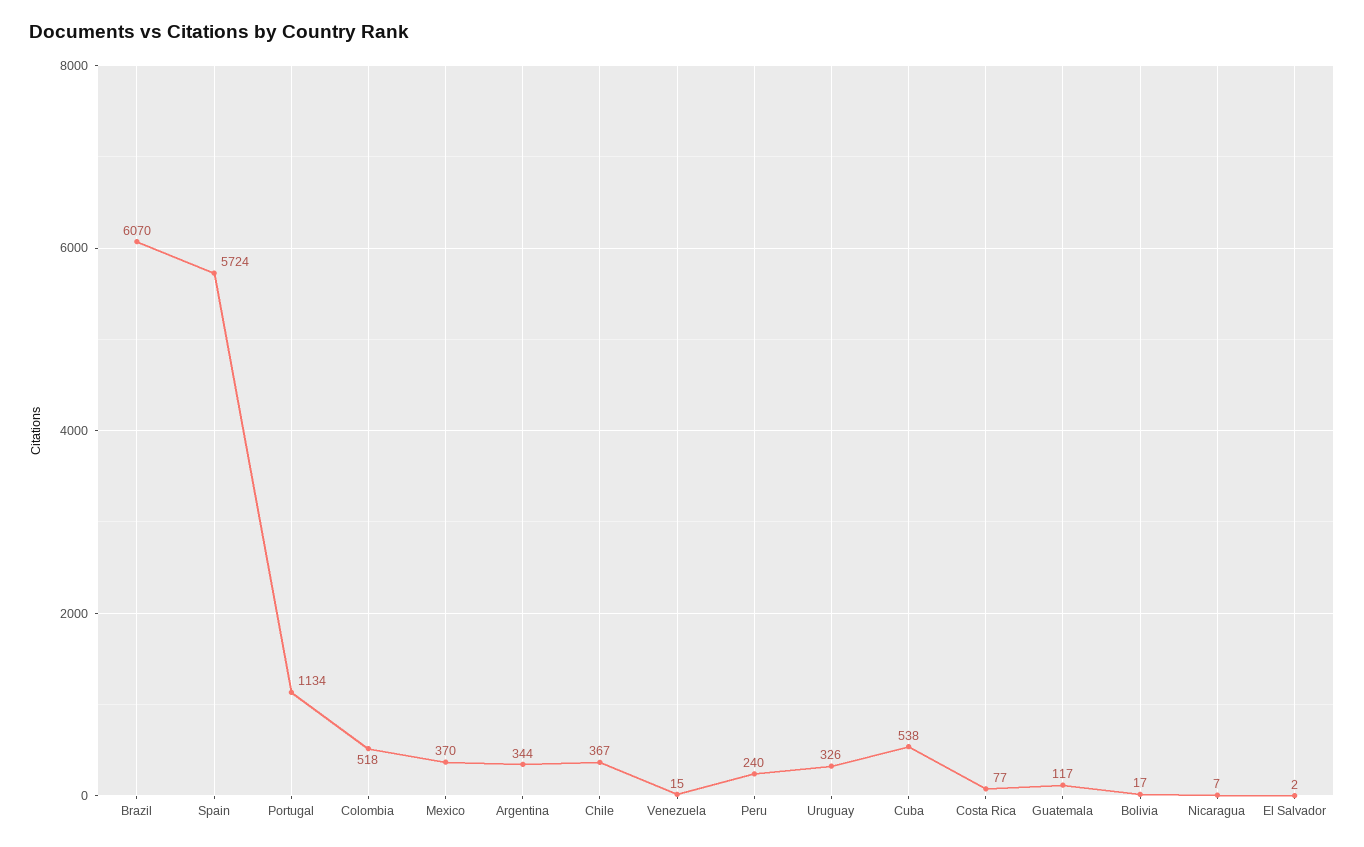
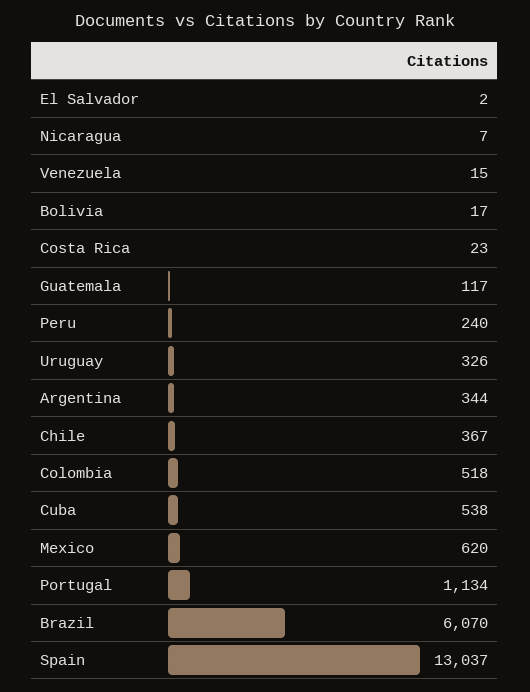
  {
    "Brazil": 6070,
-   "Spain": 5724,
+   "Spain": 13037,
    "Portugal": 1134,
    "Colombia": 518,
-   "Mexico": 370,
+   "Mexico": 620,
    "Argentina": 344,
    "Chile": 367,
    "Venezuela": 15,
    "Peru": 240,
    "Uruguay": 326,
    "Cuba": 538,
-   "Costa Rica": 77,
+   "Costa Rica": 23,
    "Guatemala": 117,
    "Bolivia": 17,
    "Nicaragua": 7,
    "El Salvador": 2
  }

